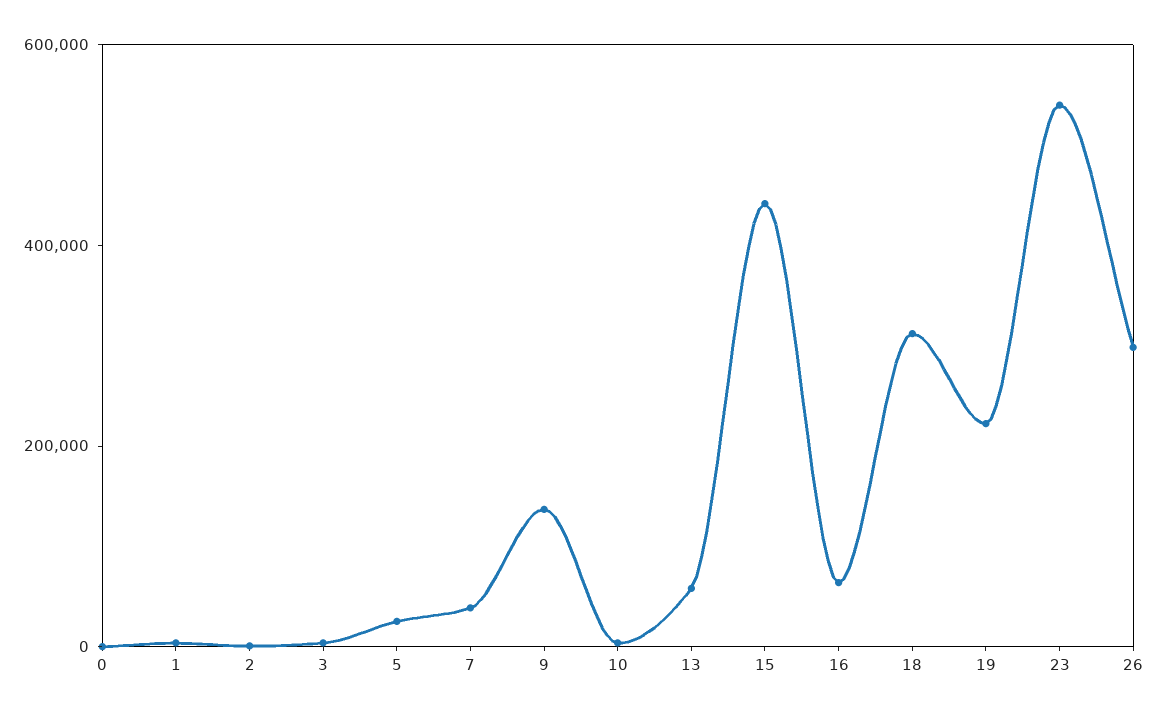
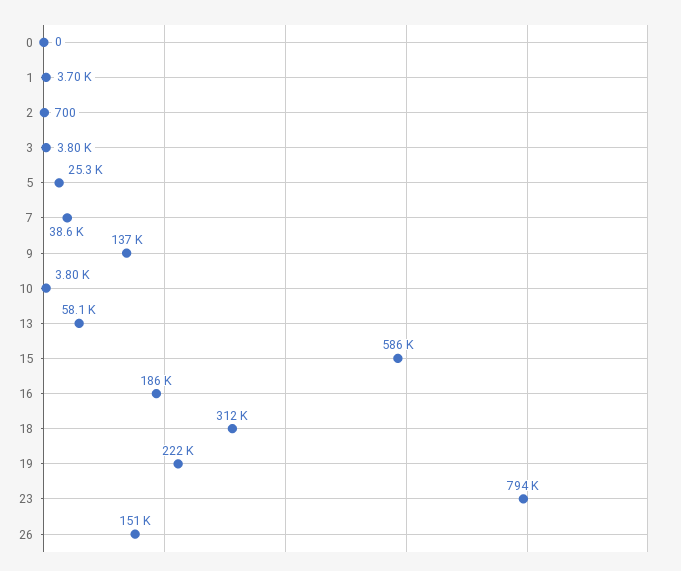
  {
    "0": 0,
    "1": 3700,
    "2": 700,
    "3": 3800,
    "5": 25300,
    "7": 38600,
    "9": 137000,
    "10": 3800,
    "13": 58100,
-   "15": 450000,
+   "15": 586000,
-   "16": 50000,
+   "16": 186000,
    "18": 312000,
    "19": 222000,
-   "23": 550000,
+   "23": 794000,
-   "26": 300000
+   "26": 151000
  }

